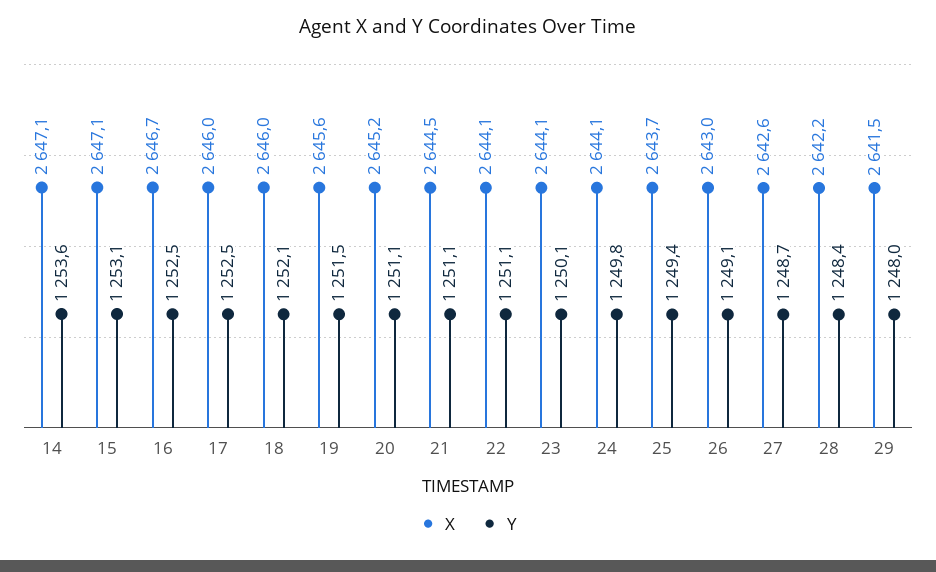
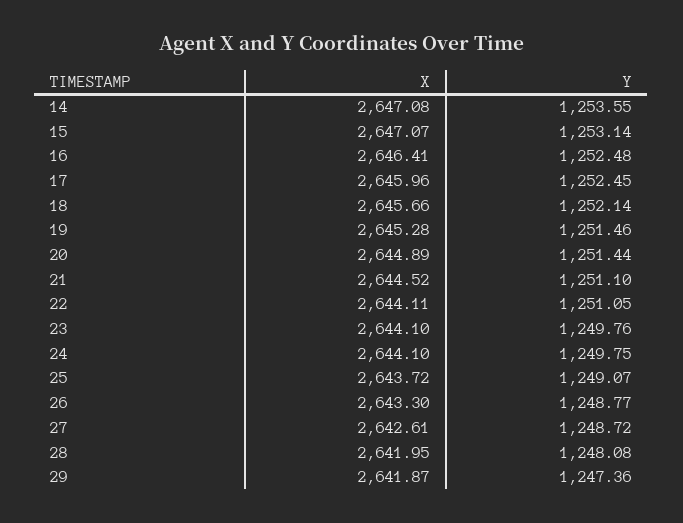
  {
    "X": {
      "14": 2647.08,
      "15": 2647.07,
-     "16": 2646.7,
+     "16": 2646.41,
      "17": 2645.96,
-     "18": 2646,
+     "18": 2645.66,
-     "19": 2645.6,
+     "19": 2645.28,
-     "20": 2645.2,
+     "20": 2644.89,
      "21": 2644.52,
      "22": 2644.11,
      "23": 2644.1,
      "24": 2644.1,
      "25": 2643.72,
-     "26": 2643,
+     "26": 2643.3,
      "27": 2642.61,
-     "28": 2642.2,
+     "28": 2641.95,
-     "29": 2641.5
+     "29": 2641.87
    },
    "Y": {
      "14": 1253.55,
      "15": 1253.14,
      "16": 1252.48,
      "17": 1252.45,
      "18": 1252.14,
      "19": 1251.46,
-     "20": 1251.1,
+     "20": 1251.44,
      "21": 1251.1,
      "22": 1251.05,
-     "23": 1250.1,
+     "23": 1249.76,
      "24": 1249.75,
-     "25": 1249.4,
+     "25": 1249.07,
-     "26": 1249.1,
+     "26": 1248.77,
      "27": 1248.72,
-     "28": 1248.4,
+     "28": 1248.08,
-     "29": 1248
+     "29": 1247.36
    }
  }

